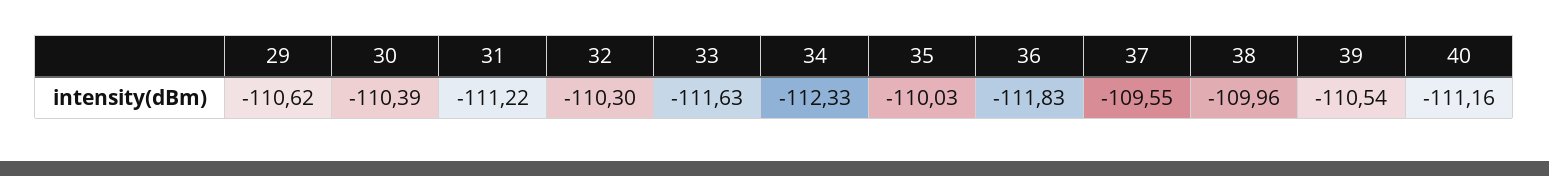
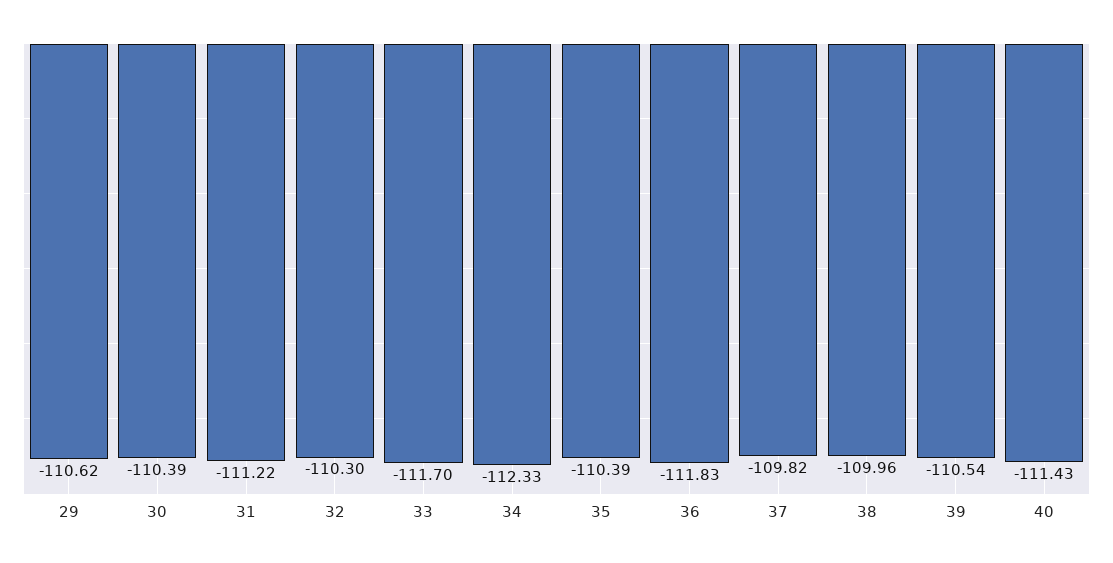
  {
    "29": -110.62,
    "30": -110.39,
    "31": -111.22,
    "32": -110.3,
-   "33": -111.63,
+   "33": -111.7,
    "34": -112.33,
-   "35": -110.03,
+   "35": -110.39,
    "36": -111.83,
-   "37": -109.55,
+   "37": -109.82,
    "38": -109.96,
    "39": -110.54,
-   "40": -111.16
+   "40": -111.43
  }

